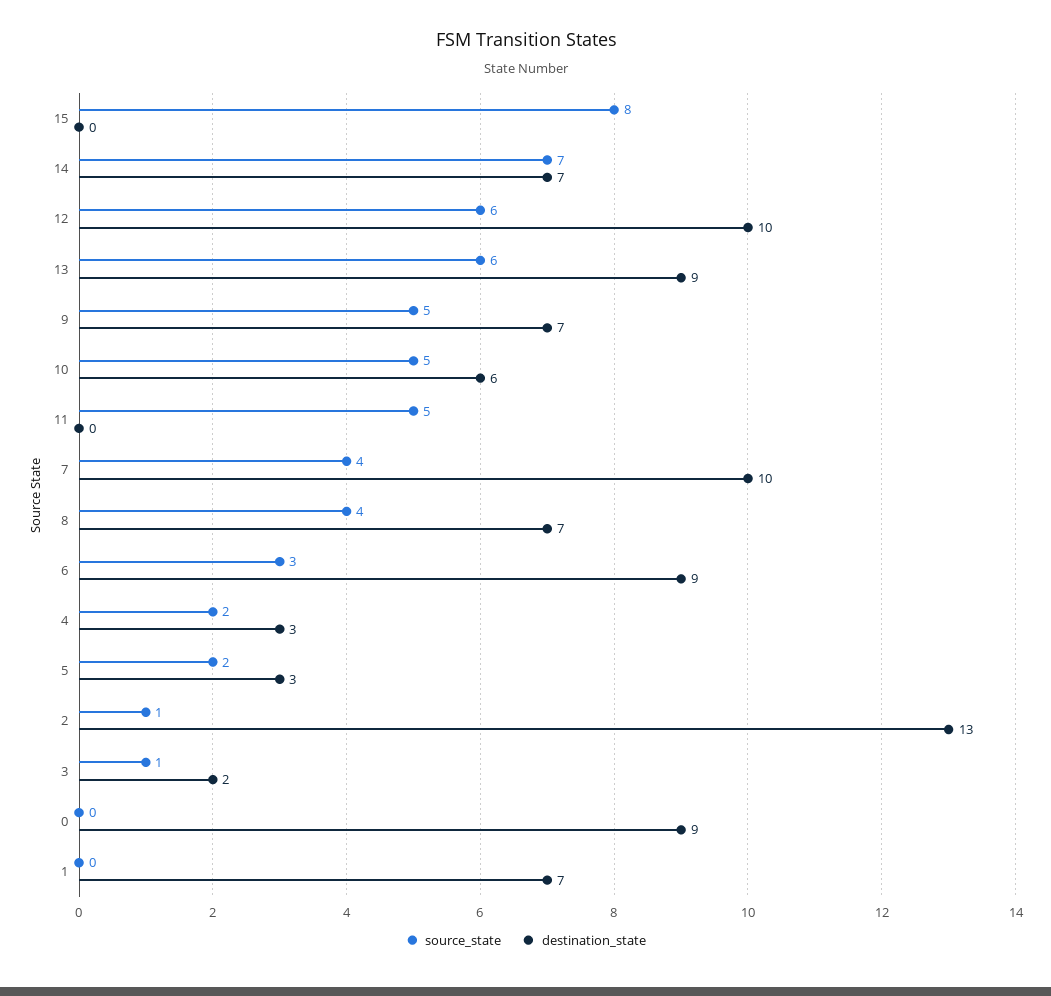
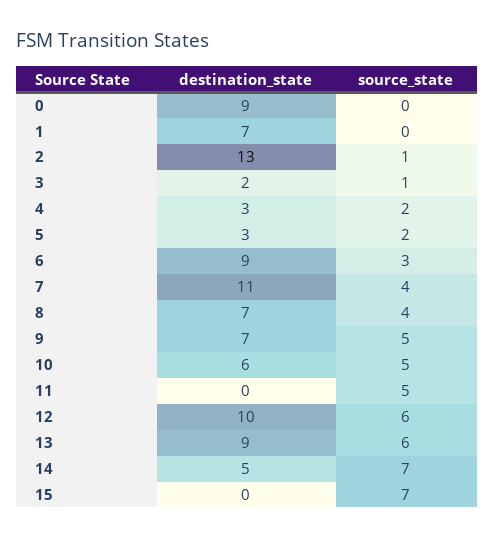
  {
    "source_state": {
-     "15": 8,
+     "15": 7,
      "14": 7,
      "12": 6,
      "13": 6,
      "9": 5,
      "10": 5,
      "11": 5,
      "7": 4,
      "8": 4,
      "6": 3,
      "4": 2,
      "5": 2,
      "2": 1,
      "3": 1,
      "0": 0,
      "1": 0
    },
    "destination_state": {
      "15": 0,
-     "14": 7,
+     "14": 5,
      "12": 10,
      "13": 9,
      "9": 7,
      "10": 6,
      "11": 0,
-     "7": 10,
+     "7": 11,
      "8": 7,
      "6": 9,
      "4": 3,
      "5": 3,
      "2": 13,
      "3": 2,
      "0": 9,
      "1": 7
    }
  }

